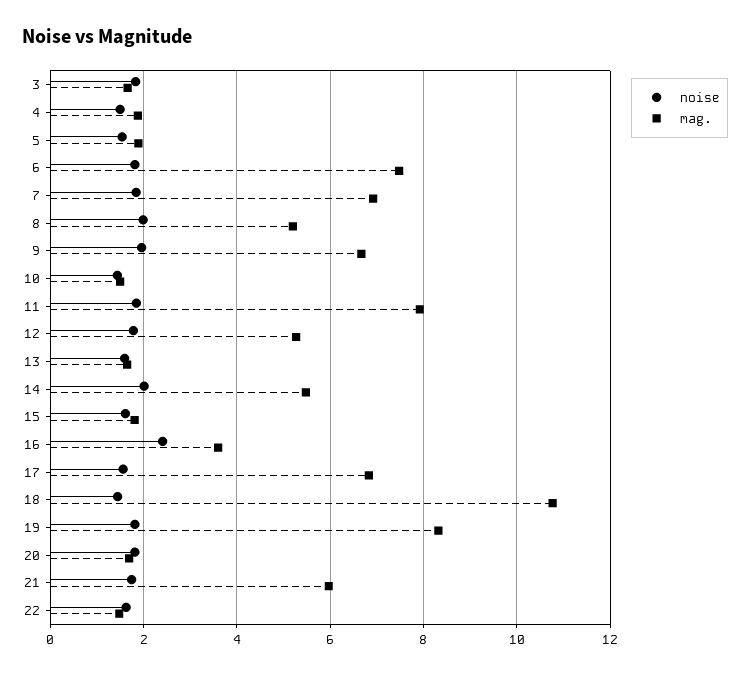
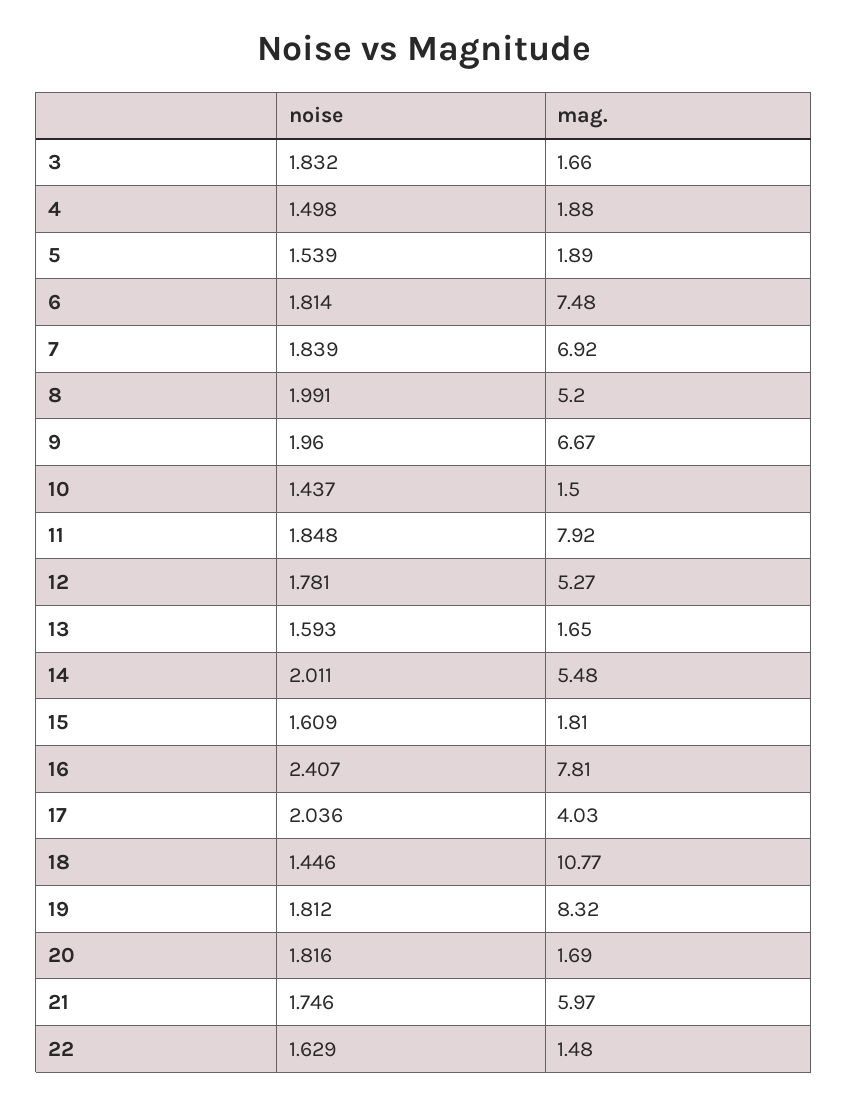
  {
    "noise": {
      "3": 1.832,
      "4": 1.498,
      "5": 1.539,
      "6": 1.814,
      "7": 1.839,
      "8": 1.991,
      "9": 1.96,
      "10": 1.437,
      "11": 1.848,
      "12": 1.781,
      "13": 1.593,
      "14": 2.011,
      "15": 1.609,
      "16": 2.407,
-     "17": 1.6,
+     "17": 2.036,
      "18": 1.446,
      "19": 1.812,
      "20": 1.816,
      "21": 1.746,
      "22": 1.629
    },
    "mag.": {
      "3": 1.66,
      "4": 1.88,
      "5": 1.89,
      "6": 7.48,
      "7": 6.92,
      "8": 5.2,
      "9": 6.67,
      "10": 1.5,
      "11": 7.92,
      "12": 5.27,
      "13": 1.65,
      "14": 5.48,
      "15": 1.81,
-     "16": 3.6,
+     "16": 7.81,
-     "17": 6.8,
+     "17": 4.03,
      "18": 10.77,
      "19": 8.32,
      "20": 1.69,
      "21": 5.97,
      "22": 1.48
    }
  }

